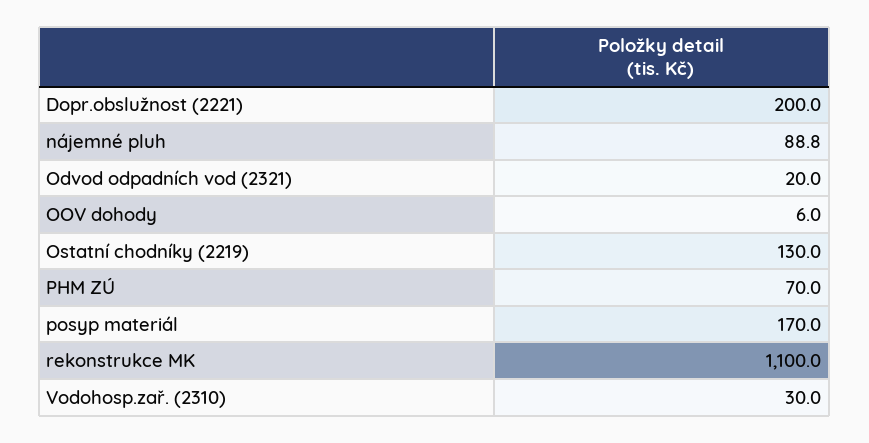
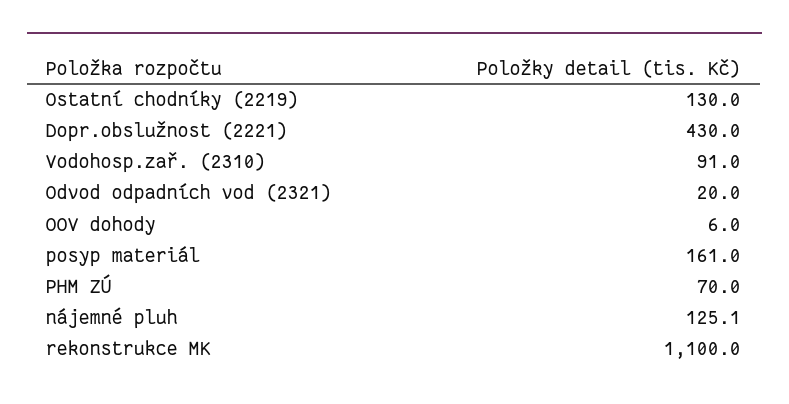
  {
-   "Dopr.obslužnost (2221)": 200,
+   "Dopr.obslužnost (2221)": 430,
-   "nájemné pluh": 88.8,
+   "nájemné pluh": 125.1,
    "Odvod odpadních vod (2321)": 20,
    "OOV dohody": 6,
    "Ostatní chodníky (2219)": 130,
    "PHM ZÚ": 70,
-   "posyp materiál": 170,
+   "posyp materiál": 161,
    "rekonstrukce MK": 1100,
-   "Vodohosp.zař. (2310)": 30
+   "Vodohosp.zař. (2310)": 91
  }

